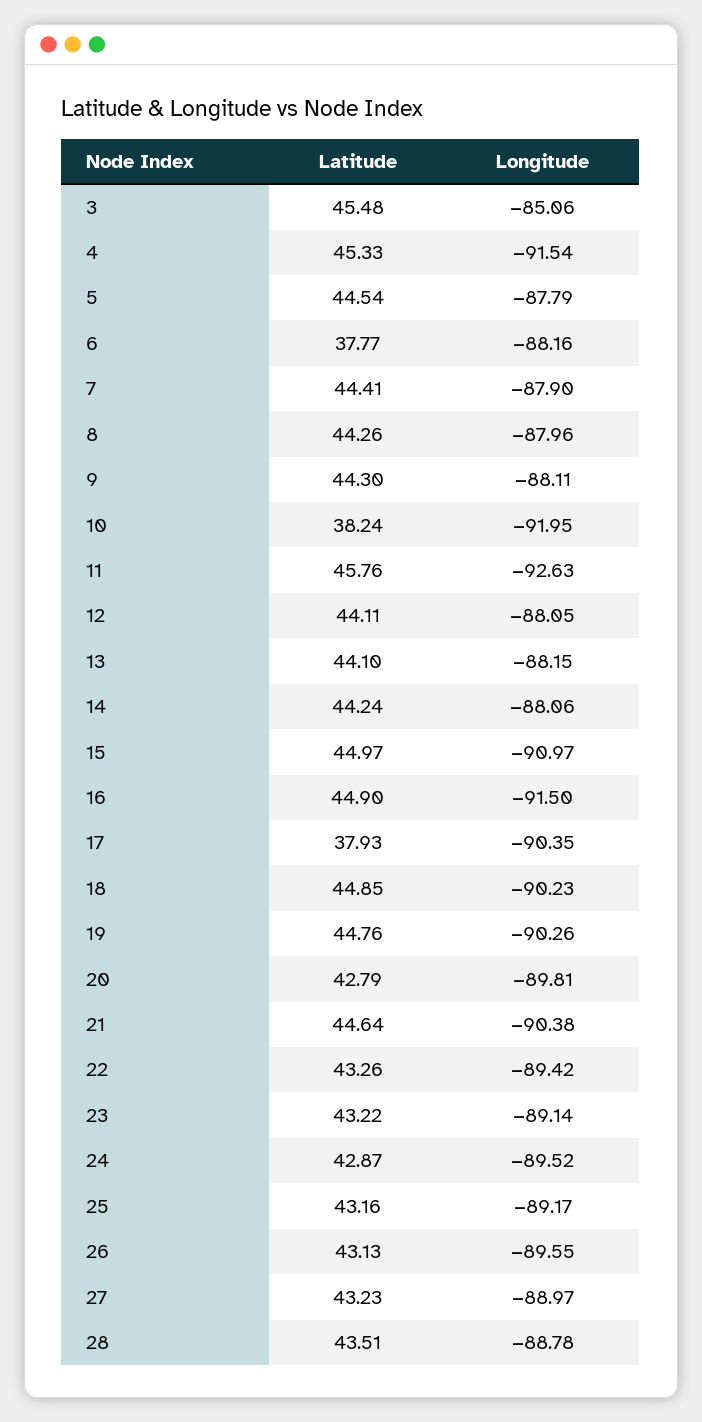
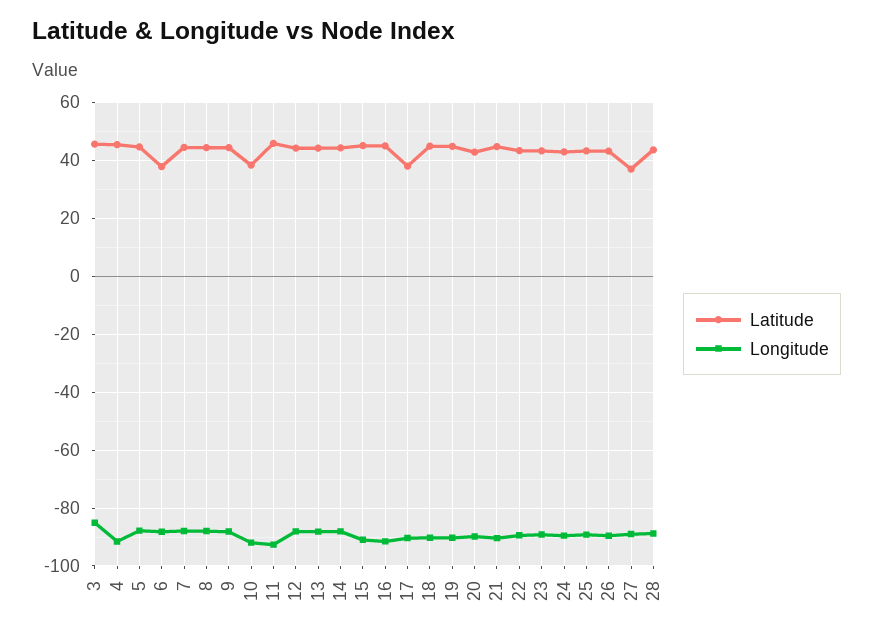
  {
    "Latitude": {
      "3": 45.48,
      "4": 45.33,
      "5": 44.54,
      "6": 37.77,
      "7": 44.41,
      "8": 44.26,
      "9": 44.3,
      "10": 38.24,
      "11": 45.76,
      "12": 44.11,
      "13": 44.1,
      "14": 44.24,
      "15": 44.97,
      "16": 44.9,
      "17": 37.93,
      "18": 44.85,
      "19": 44.76,
      "20": 42.79,
      "21": 44.64,
      "22": 43.26,
      "23": 43.22,
      "24": 42.87,
      "25": 43.16,
      "26": 43.13,
-     "27": 43.23,
+     "27": 37.5,
      "28": 43.51
    },
    "Longitude": {
      "3": -85.06,
      "4": -91.54,
      "5": -87.79,
      "6": -88.16,
      "7": -87.9,
      "8": -87.96,
      "9": -88.11,
      "10": -91.95,
      "11": -92.63,
      "12": -88.05,
      "13": -88.15,
      "14": -88.06,
      "15": -90.97,
      "16": -91.5,
      "17": -90.35,
      "18": -90.23,
      "19": -90.26,
      "20": -89.81,
      "21": -90.38,
      "22": -89.42,
      "23": -89.14,
      "24": -89.52,
      "25": -89.17,
      "26": -89.55,
      "27": -88.97,
      "28": -88.78
    }
  }

